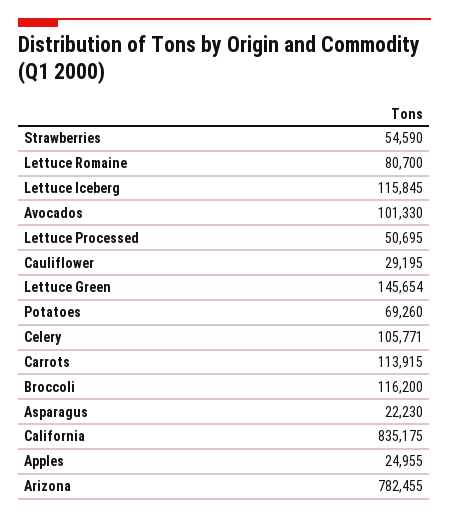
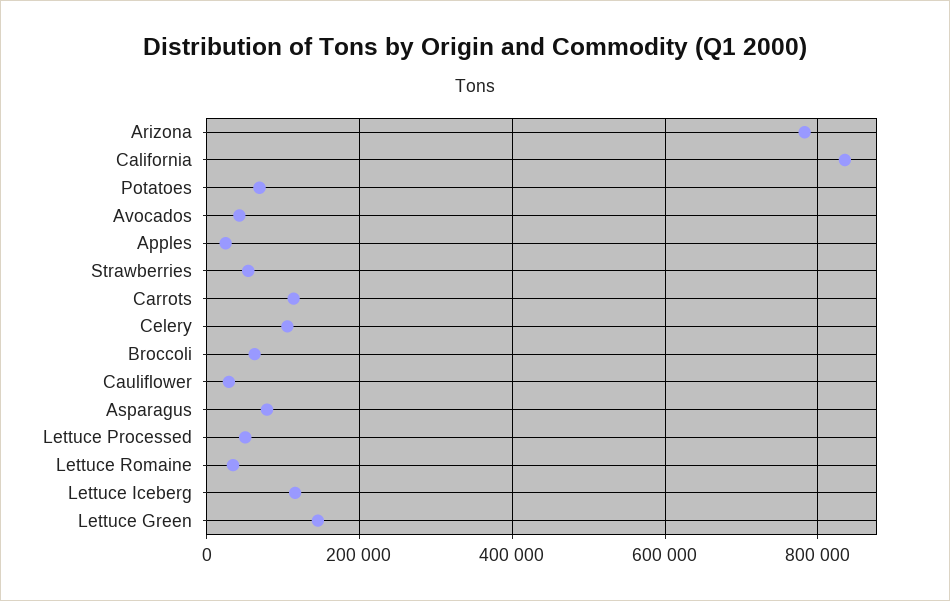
  {
    "Strawberries": 54590,
-   "Lettuce Romaine": 80700,
+   "Lettuce Romaine": 40000,
    "Lettuce Iceberg": 115845,
-   "Avocados": 101330,
+   "Avocados": 40000,
    "Lettuce Processed": 50695,
    "Cauliflower": 29195,
    "Lettuce Green": 145654,
    "Potatoes": 69260,
    "Celery": 105771,
    "Carrots": 113915,
-   "Broccoli": 116200,
+   "Broccoli": 60000,
-   "Asparagus": 22230,
+   "Asparagus": 80000,
    "California": 835175,
    "Apples": 24955,
    "Arizona": 782455
  }

